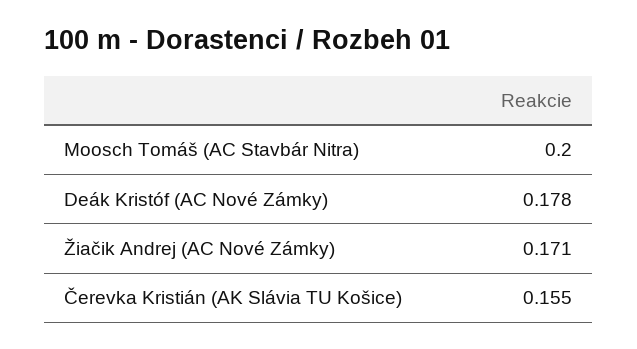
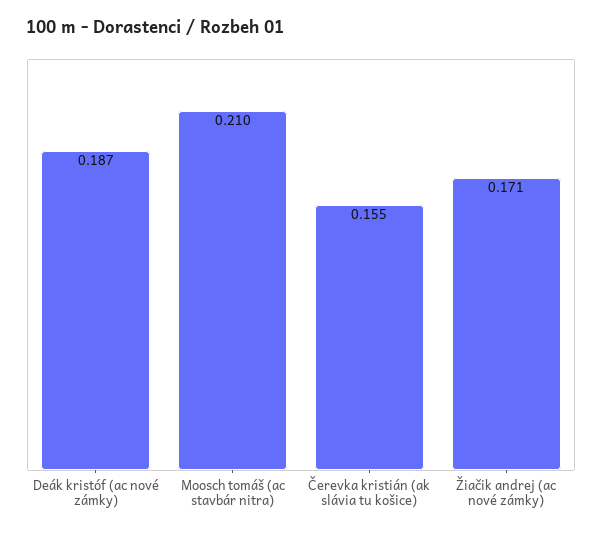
  {
-   "Moosch Tomáš (AC Stavbár Nitra)": 0.2,
+   "Moosch Tomáš (AC Stavbár Nitra)": 0.21,
-   "Deák Kristóf (AC Nové Zámky)": 0.178,
+   "Deák Kristóf (AC Nové Zámky)": 0.187,
    "Žiačik Andrej (AC Nové Zámky)": 0.171,
    "Čerevka Kristián (AK Slávia TU Košice)": 0.155
  }

